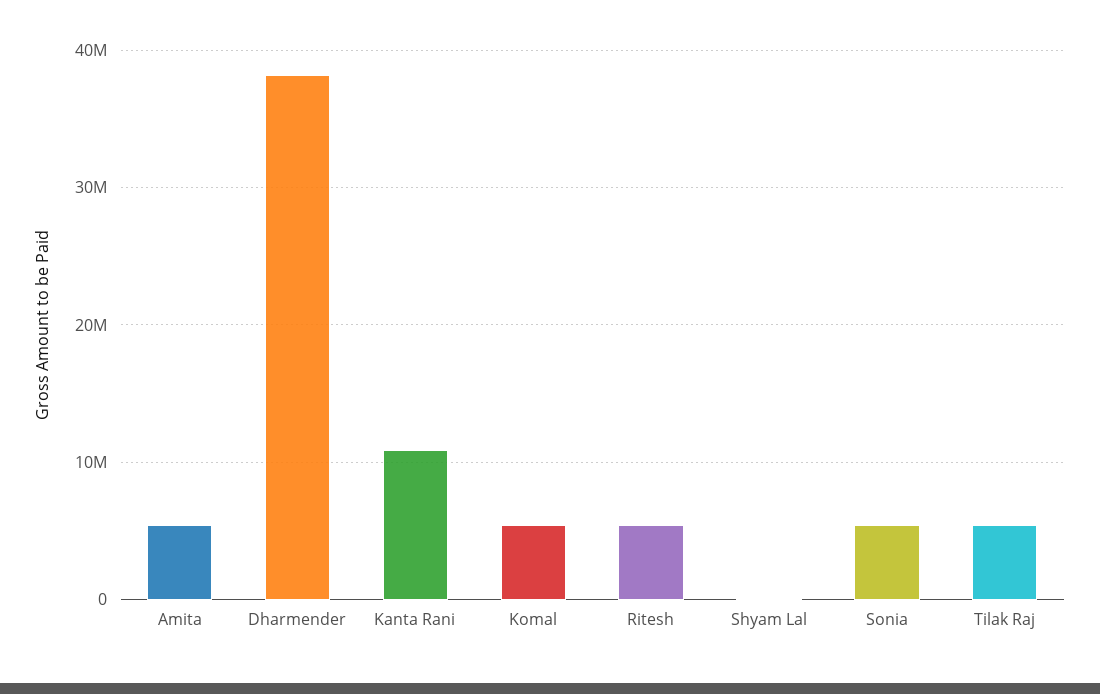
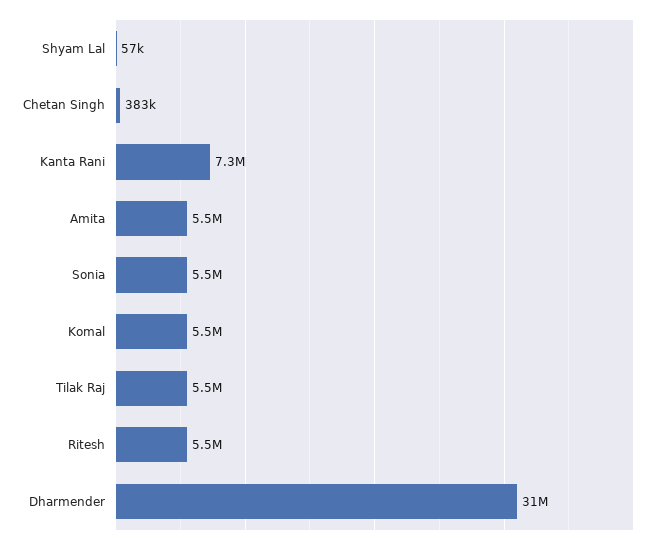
  {
    "Amita": 5500000,
-   "Dharmender": 38000000,
+   "Dharmender": 31000000,
-   "Kanta Rani": 11000000,
+   "Kanta Rani": 7300000,
    "Komal": 5500000,
    "Ritesh": 5500000,
    "Shyam Lal": 57000,
    "Sonia": 5500000,
-   "Tilak Raj": 5500000
+   "Tilak Raj": 5500000,
+   "Chetan Singh": 383000
  }

